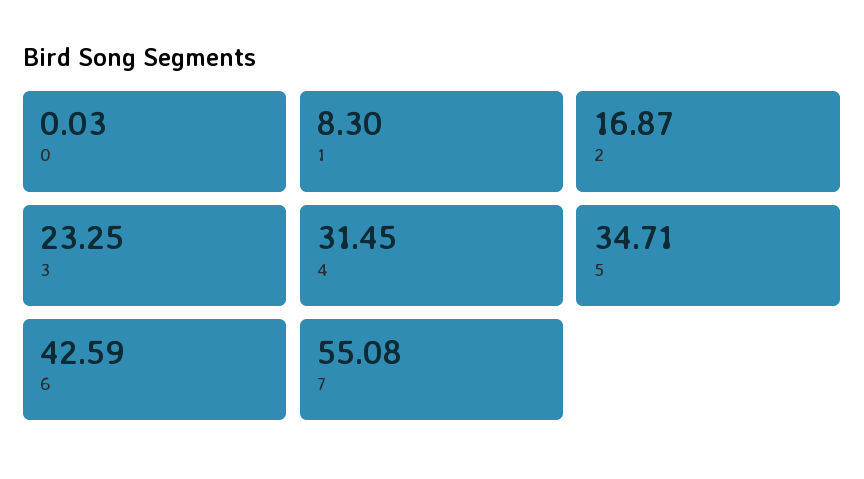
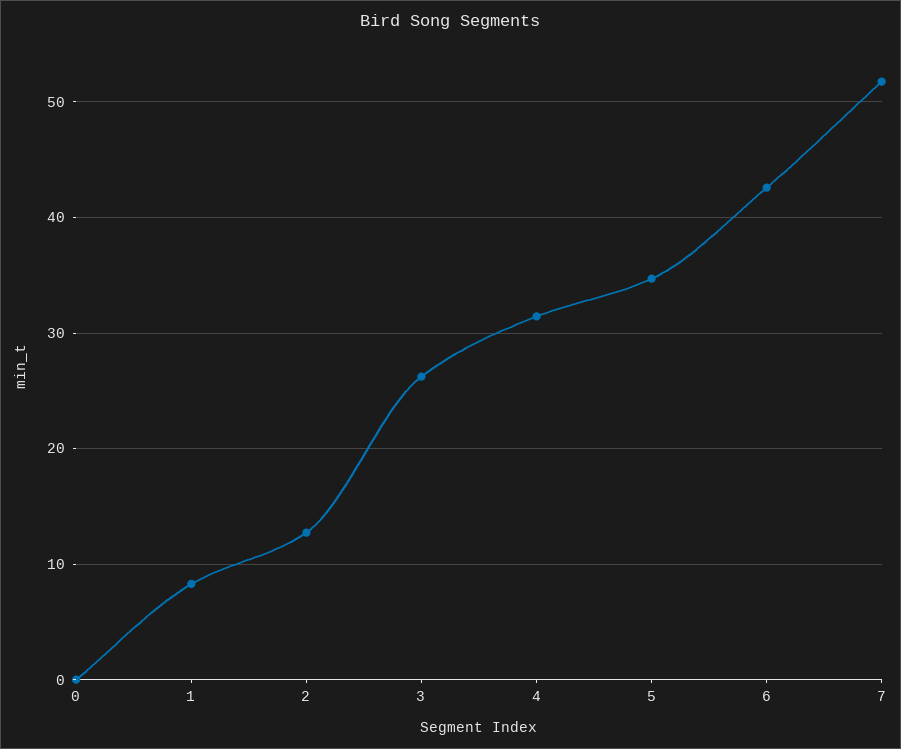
  {
    "0": 0.03,
    "1": 8.3,
-   "2": 16.87,
+   "2": 13,
-   "3": 23.25,
+   "3": 26,
    "4": 31.45,
    "5": 34.71,
    "6": 42.59,
-   "7": 55.08
+   "7": 52
  }

